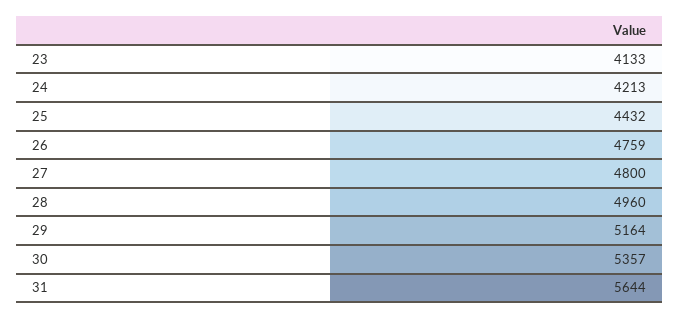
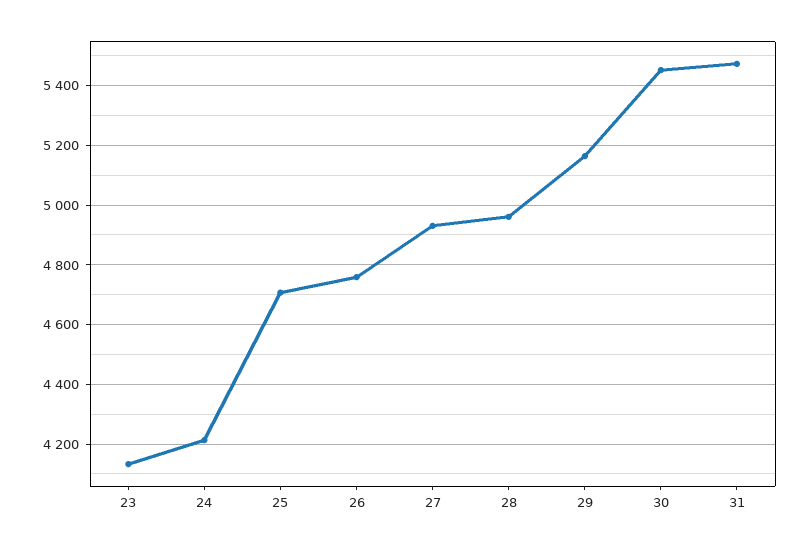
  {
    "23": 4133,
    "24": 4213,
-   "25": 4432,
+   "25": 4700,
    "26": 4759,
-   "27": 4800,
+   "27": 4925,
    "28": 4960,
    "29": 5164,
-   "30": 5357,
+   "30": 5450,
-   "31": 5644
+   "31": 5475
  }

